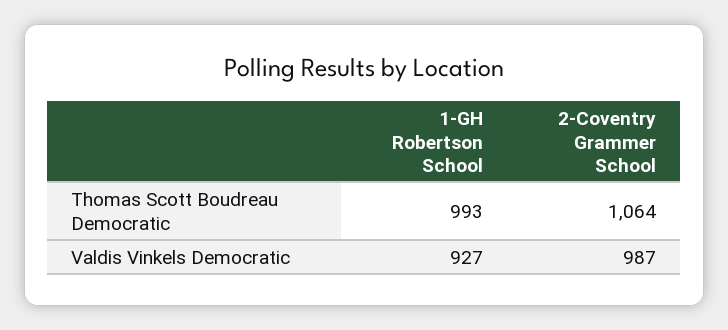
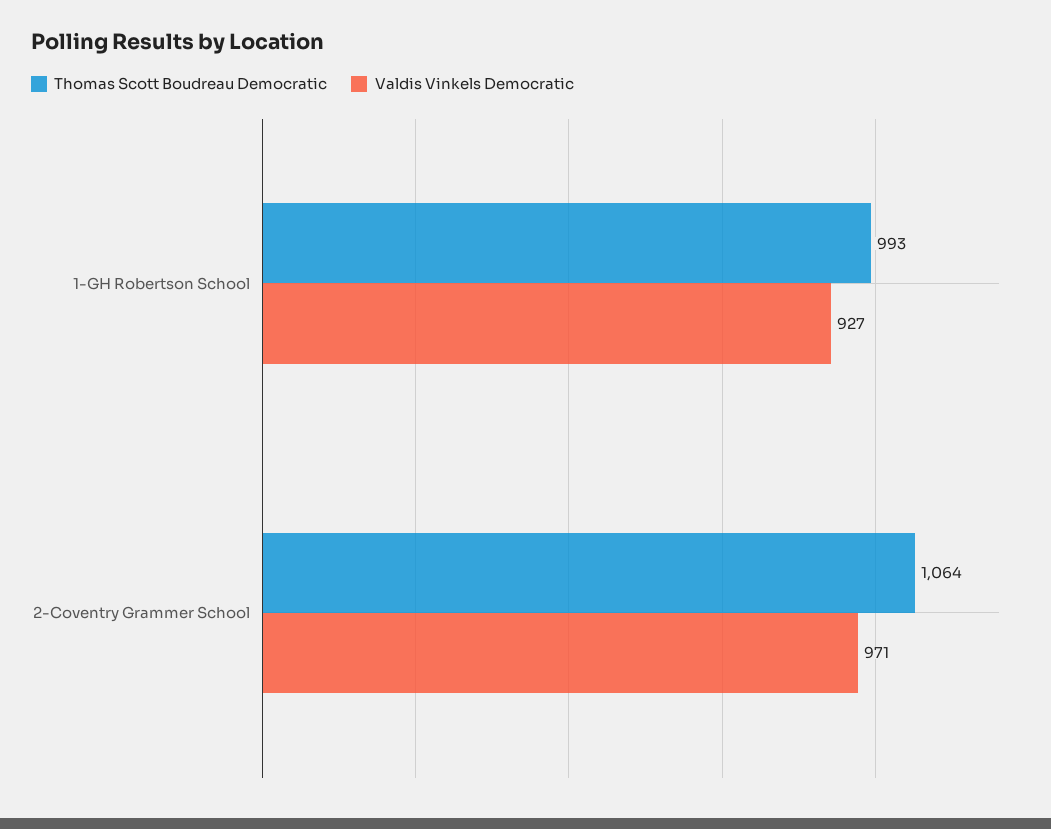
  {
    "Thomas Scott Boudreau Democratic": {
      "1-GH Robertson School": 993,
      "2-Coventry Grammer School": 1064
    },
    "Valdis Vinkels Democratic": {
      "1-GH Robertson School": 927,
-     "2-Coventry Grammer School": 987
+     "2-Coventry Grammer School": 971
    }
  }

